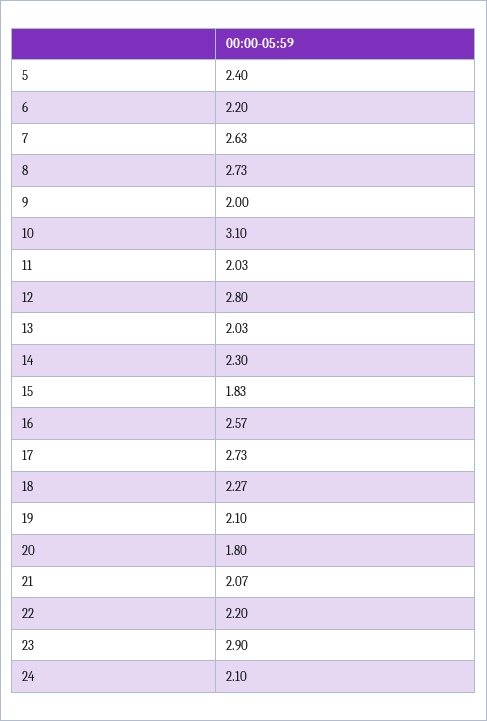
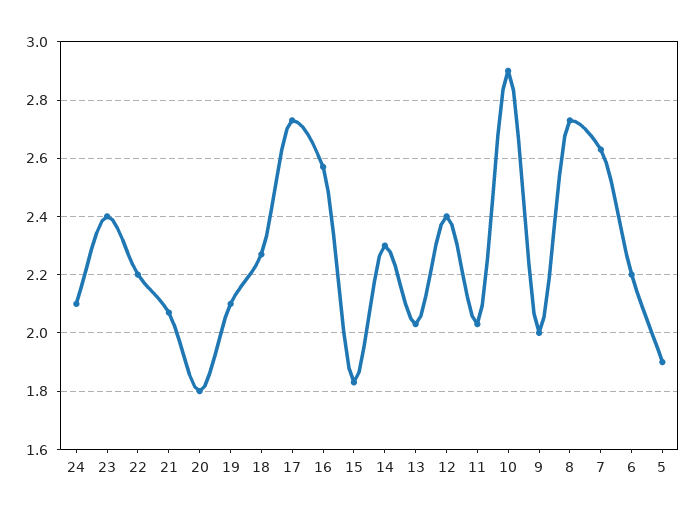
  {
-   "5": 2.4,
+   "5": 1.9,
    "6": 2.2,
    "7": 2.63,
    "8": 2.73,
    "9": 2,
-   "10": 3.1,
+   "10": 2.9,
    "11": 2.03,
-   "12": 2.8,
+   "12": 2.4,
    "13": 2.03,
    "14": 2.3,
    "15": 1.83,
    "16": 2.57,
    "17": 2.73,
    "18": 2.27,
    "19": 2.1,
    "20": 1.8,
    "21": 2.07,
    "22": 2.2,
-   "23": 2.9,
+   "23": 2.4,
    "24": 2.1
  }

